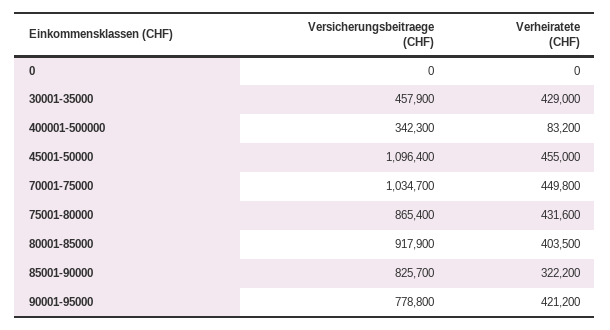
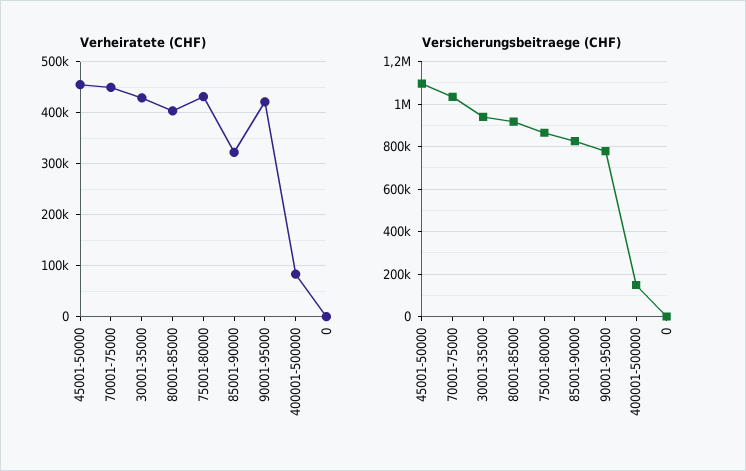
  {
    "Versicherungsbeitraege (CHF)": {
      "0": 0,
-     "30001-35000": 457900,
+     "30001-35000": 950000,
-     "400001-500000": 342300,
+     "400001-500000": 150000,
      "45001-50000": 1096400,
      "70001-75000": 1034700,
      "75001-80000": 865400,
      "80001-85000": 917900,
      "85001-90000": 825700,
      "90001-95000": 778800
    },
    "Verheiratete (CHF)": {
      "0": 0,
      "30001-35000": 429000,
      "400001-500000": 83200,
      "45001-50000": 455000,
      "70001-75000": 449800,
      "75001-80000": 431600,
      "80001-85000": 403500,
      "85001-90000": 322200,
      "90001-95000": 421200
    }
  }

